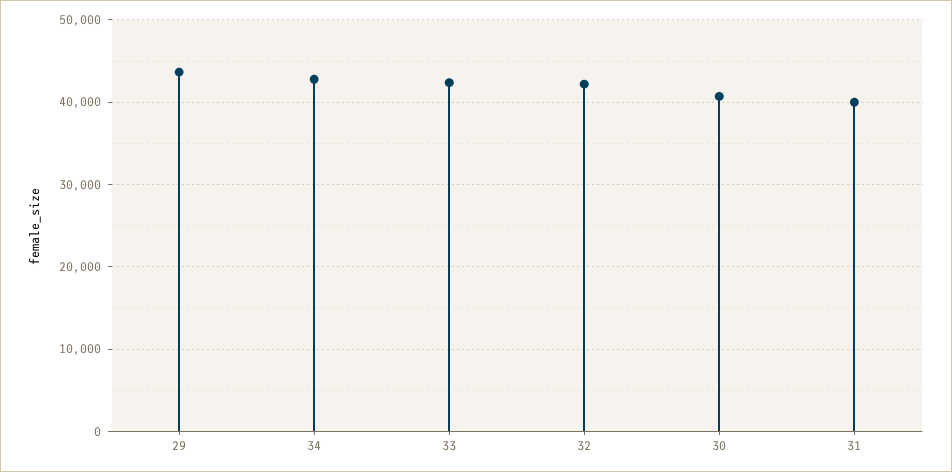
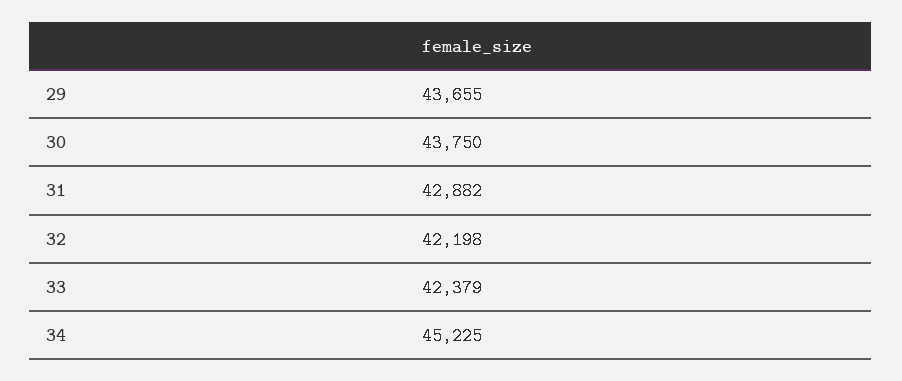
  {
    "29": 43655,
-   "34": 43000,
+   "34": 45225,
    "33": 42379,
    "32": 42198,
-   "30": 41000,
+   "30": 43750,
-   "31": 40000
+   "31": 42882
  }

